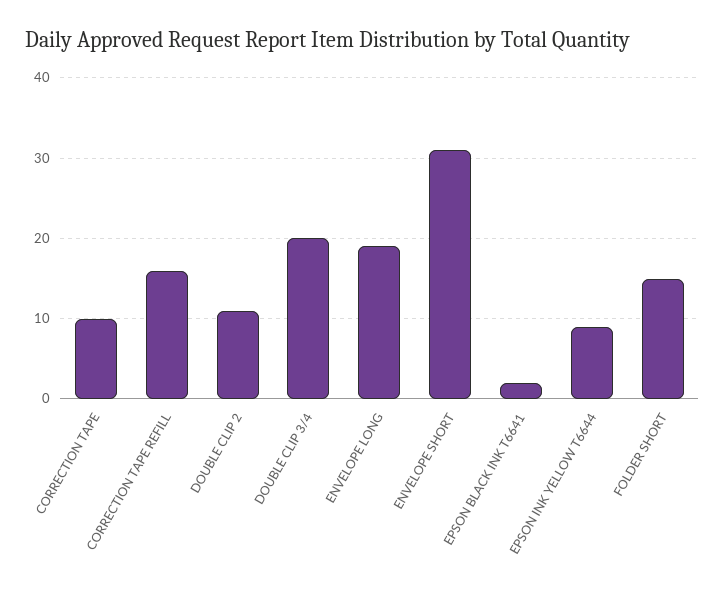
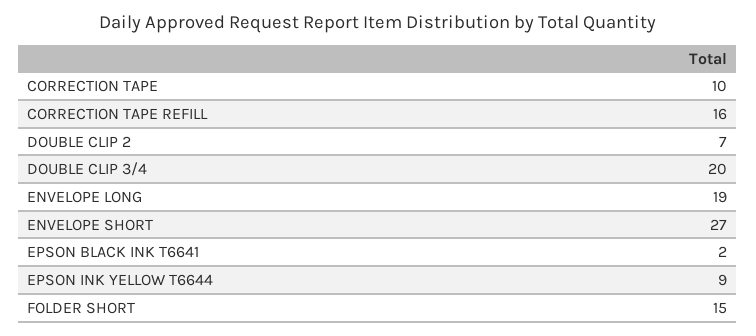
  {
    "CORRECTION TAPE": 10,
    "CORRECTION TAPE REFILL": 16,
-   "DOUBLE CLIP 2": 11,
+   "DOUBLE CLIP 2": 7,
    "DOUBLE CLIP 3/4": 20,
    "ENVELOPE LONG": 19,
-   "ENVELOPE SHORT": 31,
+   "ENVELOPE SHORT": 27,
    "EPSON BLACK INK T6641": 2,
    "EPSON INK YELLOW T6644": 9,
    "FOLDER SHORT": 15
  }

